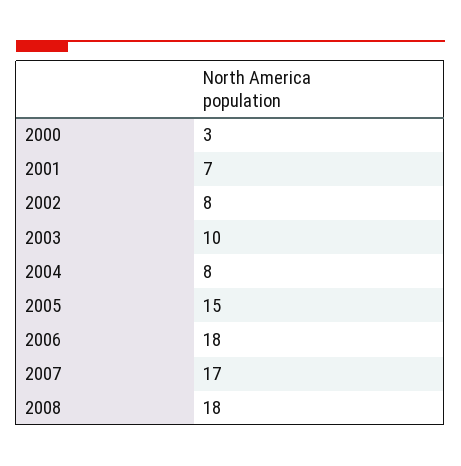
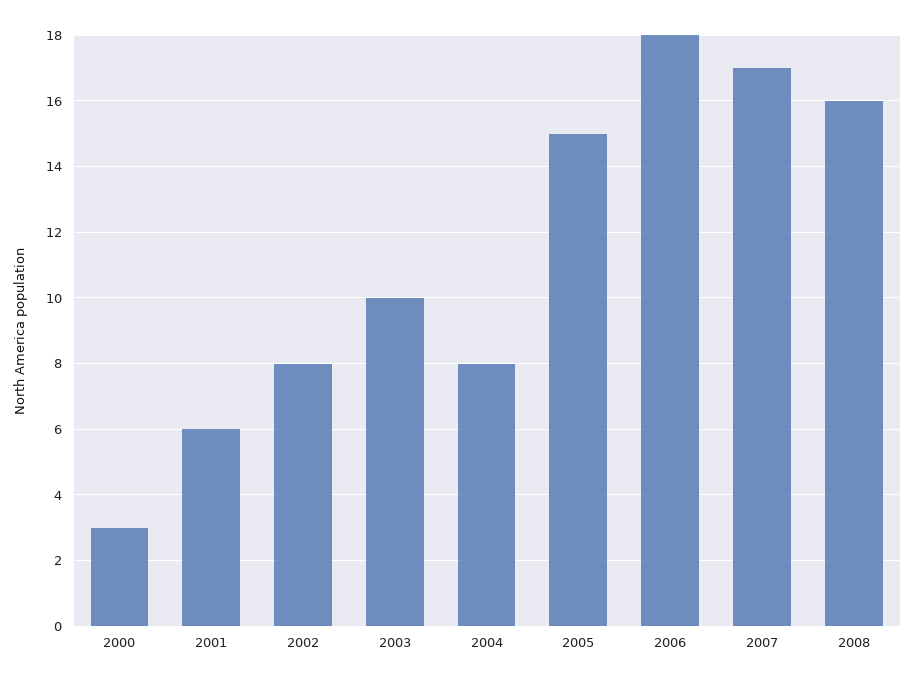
  {
    "2000": 3,
-   "2001": 7,
+   "2001": 6,
    "2002": 8,
    "2003": 10,
    "2004": 8,
    "2005": 15,
    "2006": 18,
    "2007": 17,
-   "2008": 18
+   "2008": 16
  }

